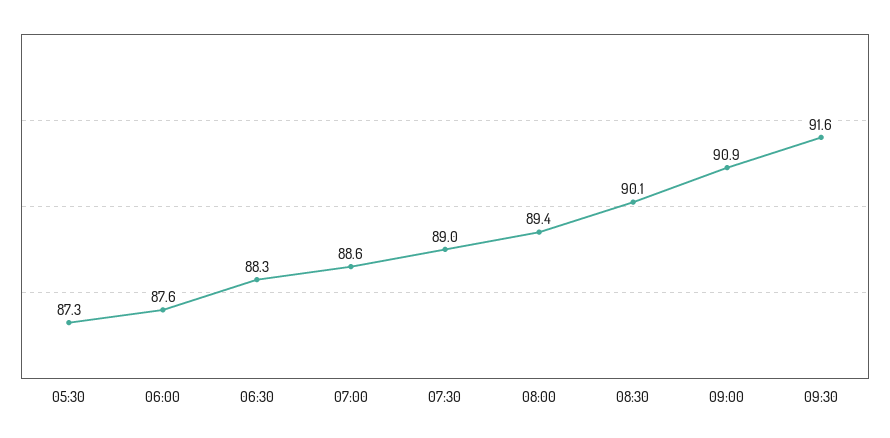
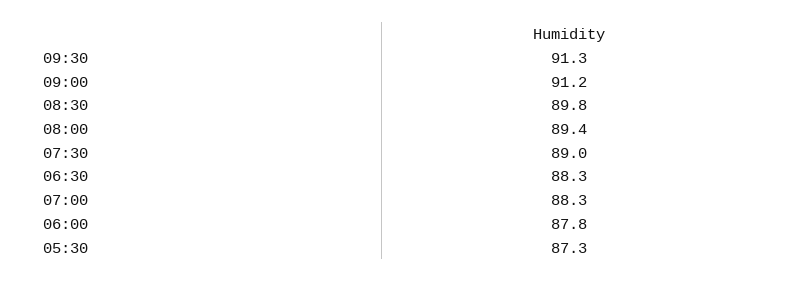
  {
    "05:30": 87.3,
-   "06:00": 87.6,
+   "06:00": 87.8,
    "06:30": 88.3,
-   "07:00": 88.6,
+   "07:00": 88.3,
    "07:30": 89,
    "08:00": 89.4,
-   "08:30": 90.1,
+   "08:30": 89.8,
-   "09:00": 90.9,
+   "09:00": 91.2,
-   "09:30": 91.6
+   "09:30": 91.3
  }

